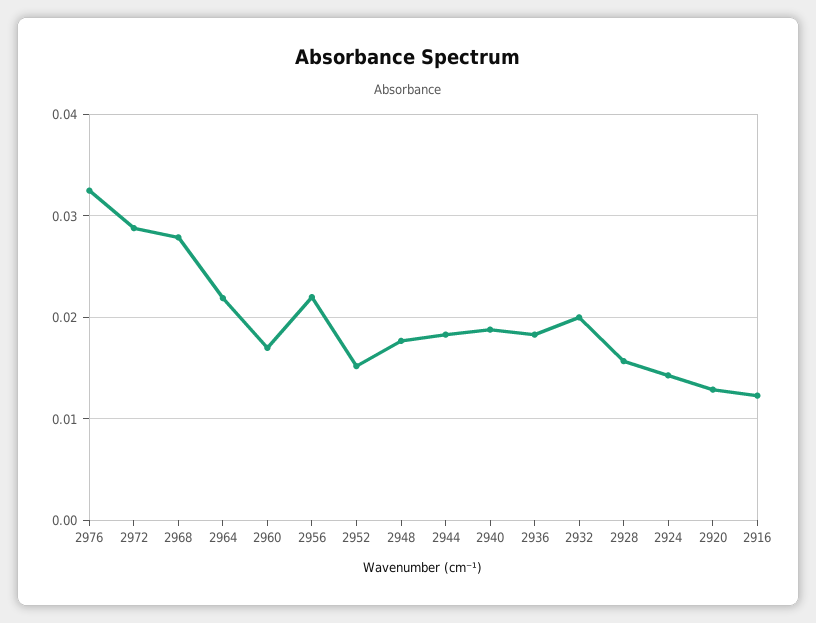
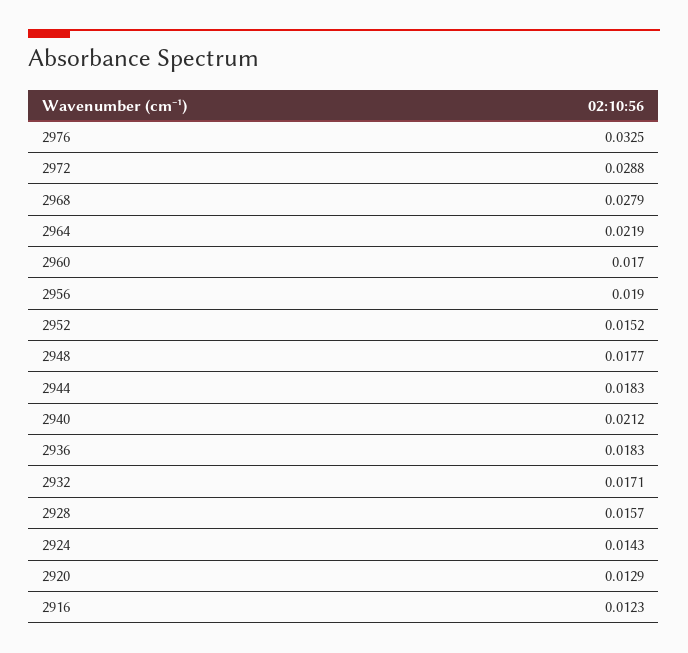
  {
    "2976": 0.0325,
    "2972": 0.0288,
    "2968": 0.0279,
    "2964": 0.0219,
    "2960": 0.017,
-   "2956": 0.022,
+   "2956": 0.019,
    "2952": 0.0152,
    "2948": 0.0177,
    "2944": 0.0183,
-   "2940": 0.019,
+   "2940": 0.0212,
    "2936": 0.0183,
-   "2932": 0.02,
+   "2932": 0.0171,
    "2928": 0.0157,
    "2924": 0.0143,
    "2920": 0.0129,
    "2916": 0.0123
  }

